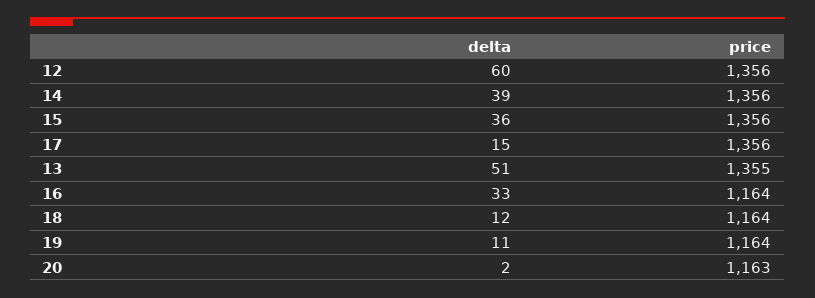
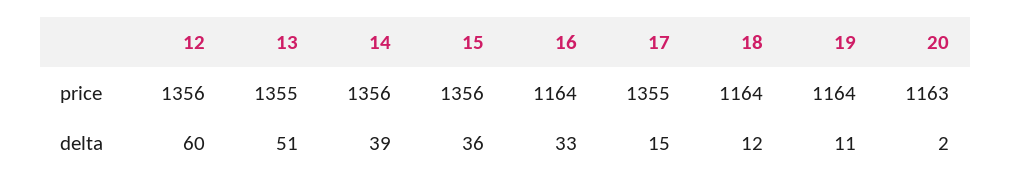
  {
    "delta": {
      "12": 60,
      "14": 39,
      "15": 36,
      "17": 15,
      "13": 51,
      "16": 33,
      "18": 12,
      "19": 11,
      "20": 2
    },
    "price": {
      "12": 1356,
      "14": 1356,
      "15": 1356,
-     "17": 1356,
+     "17": 1355,
      "13": 1355,
      "16": 1164,
      "18": 1164,
      "19": 1164,
      "20": 1163
    }
  }

